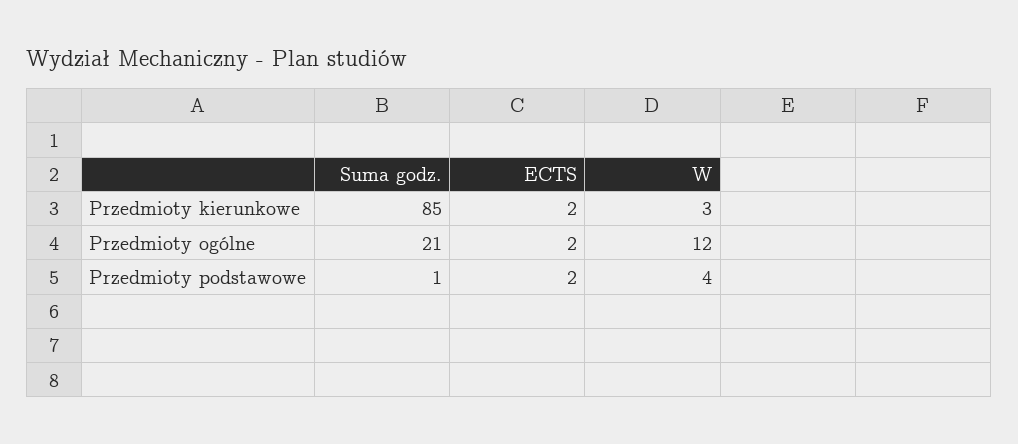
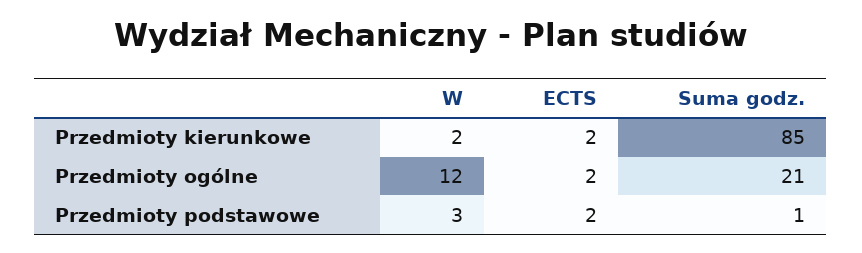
  {
    "Suma godz.": {
      "Przedmioty kierunkowe": 85,
      "Przedmioty ogólne": 21,
      "Przedmioty podstawowe": 1
    },
    "ECTS": {
      "Przedmioty kierunkowe": 2,
      "Przedmioty ogólne": 2,
      "Przedmioty podstawowe": 2
    },
    "W": {
-     "Przedmioty kierunkowe": 3,
+     "Przedmioty kierunkowe": 2,
      "Przedmioty ogólne": 12,
-     "Przedmioty podstawowe": 4
+     "Przedmioty podstawowe": 3
    }
  }

